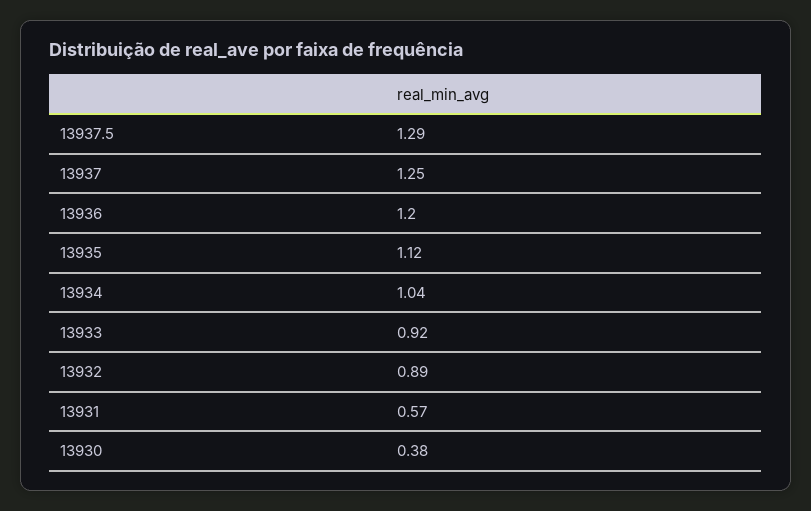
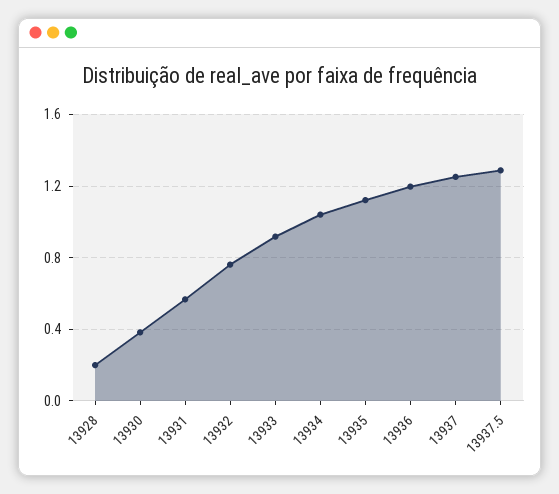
  {
    "13937.5": 1.29,
    "13937": 1.25,
    "13936": 1.2,
    "13935": 1.12,
    "13934": 1.04,
    "13933": 0.92,
-   "13932": 0.89,
+   "13932": 0.75,
    "13931": 0.57,
-   "13930": 0.38
+   "13930": 0.38,
+   "13928": 0.2
  }

